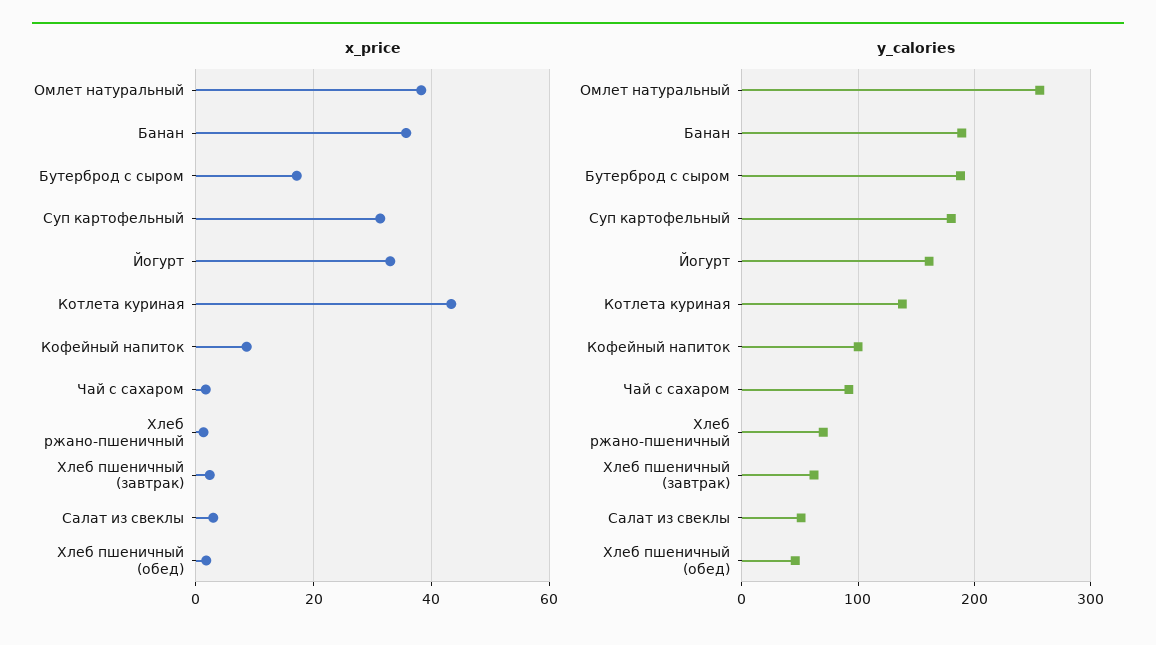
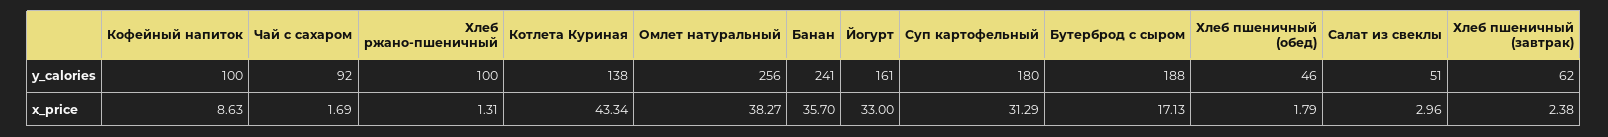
  {
    "x_price": {
      "Омлет натуральный": 38.27,
      "Банан": 35.7,
      "Бутерброд с сыром": 17.13,
      "Суп картофельный": 31.29,
      "Йогурт": 33,
      "Котлета куриная": 43.34,
      "Кофейный напиток": 8.63,
      "Чай с сахаром": 1.69,
      "Хлеб ржано-пшеничный": 1.31,
      "Хлеб пшеничный (завтрак)": 2.38,
      "Салат из свеклы": 2.96,
      "Хлеб пшеничный (обед)": 1.79
    },
    "y_calories": {
      "Омлет натуральный": 256,
-     "Банан": 190,
+     "Банан": 241,
      "Бутерброд с сыром": 188,
      "Суп картофельный": 180,
      "Йогурт": 161,
      "Котлета куриная": 138,
      "Кофейный напиток": 100,
      "Чай с сахаром": 92,
-     "Хлеб ржано-пшеничный": 70,
+     "Хлеб ржано-пшеничный": 100,
      "Хлеб пшеничный (завтрак)": 62,
      "Салат из свеклы": 51,
      "Хлеб пшеничный (обед)": 46
    }
  }

